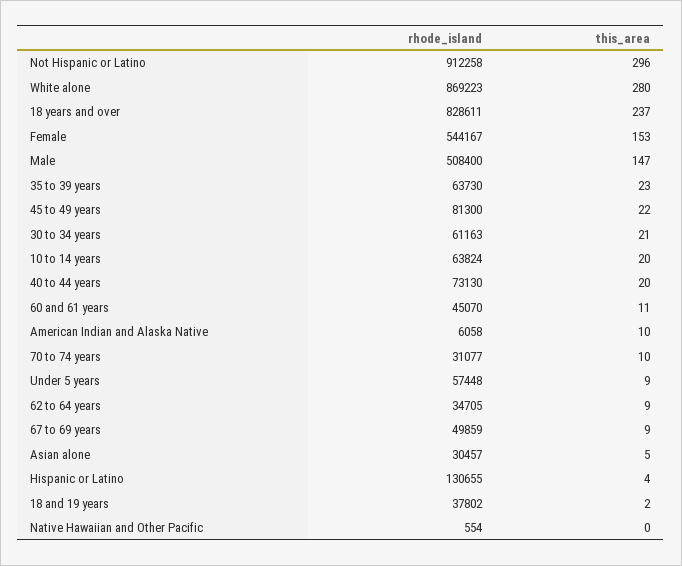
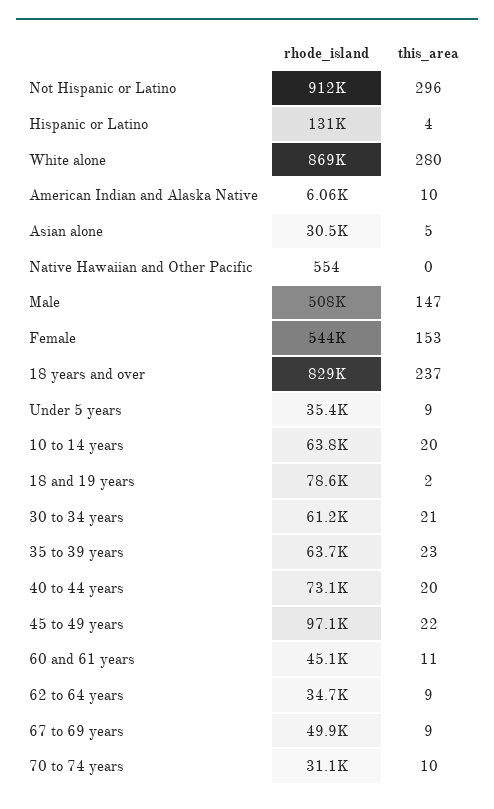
  {
    "rhode_island": {
      "Not Hispanic or Latino": 912258,
      "White alone": 869223,
      "18 years and over": 828611,
      "Female": 544167,
      "Male": 508400,
      "35 to 39 years": 63730,
-     "45 to 49 years": 81300,
+     "45 to 49 years": 97100,
      "30 to 34 years": 61163,
      "10 to 14 years": 63824,
      "40 to 44 years": 73130,
      "60 and 61 years": 45070,
      "American Indian and Alaska Native": 6058,
      "70 to 74 years": 31077,
-     "Under 5 years": 57448,
+     "Under 5 years": 35400,
      "62 to 64 years": 34705,
      "67 to 69 years": 49859,
      "Asian alone": 30457,
      "Hispanic or Latino": 130655,
-     "18 and 19 years": 37802,
+     "18 and 19 years": 78600,
      "Native Hawaiian and Other Pacific": 554
    },
    "this_area": {
      "Not Hispanic or Latino": 296,
      "White alone": 280,
      "18 years and over": 237,
      "Female": 153,
      "Male": 147,
      "35 to 39 years": 23,
      "45 to 49 years": 22,
      "30 to 34 years": 21,
      "10 to 14 years": 20,
      "40 to 44 years": 20,
      "60 and 61 years": 11,
      "American Indian and Alaska Native": 10,
      "70 to 74 years": 10,
      "Under 5 years": 9,
      "62 to 64 years": 9,
      "67 to 69 years": 9,
      "Asian alone": 5,
      "Hispanic or Latino": 4,
      "18 and 19 years": 2,
      "Native Hawaiian and Other Pacific": 0
    }
  }

